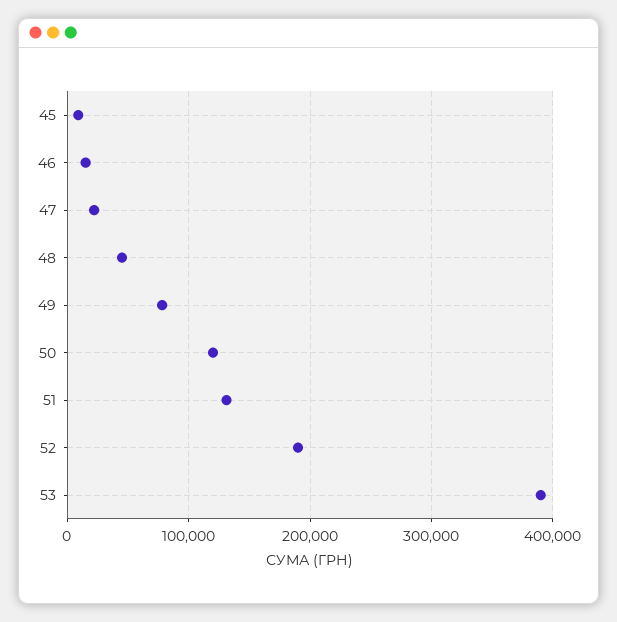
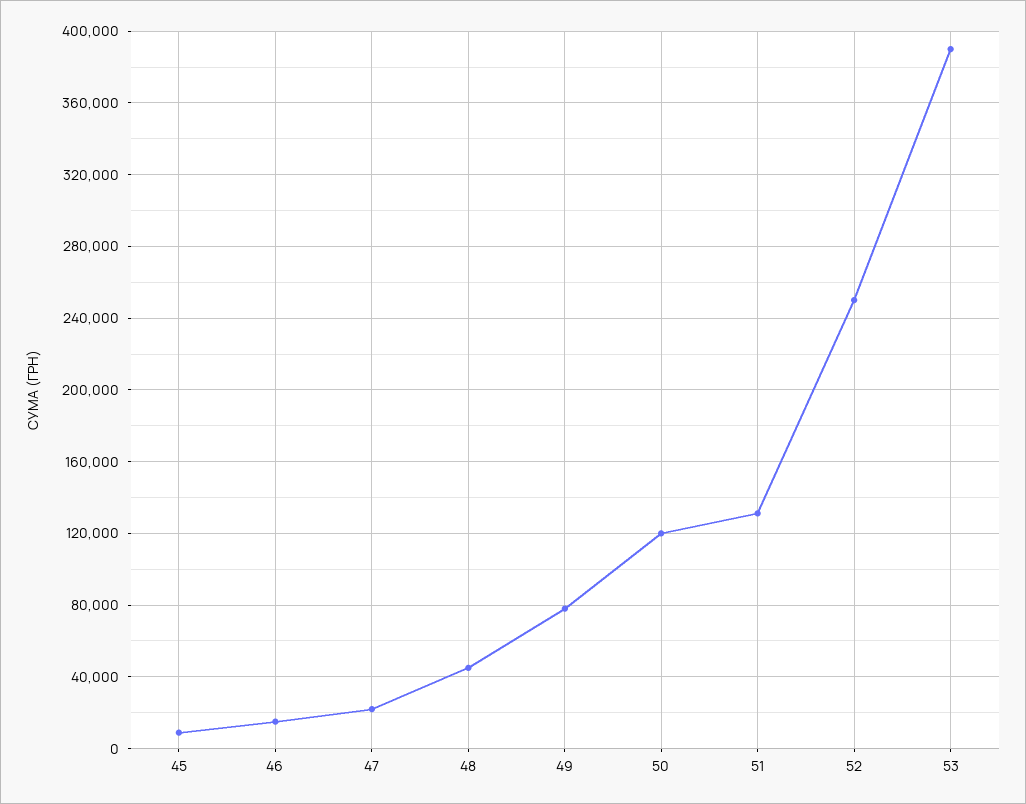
  {
    "45": 10000,
    "46": 15000,
    "47": 20000,
    "48": 45000,
    "49": 80000,
    "50": 120000,
    "51": 130000,
-   "52": 190000,
+   "52": 250000,
    "53": 390000
  }

